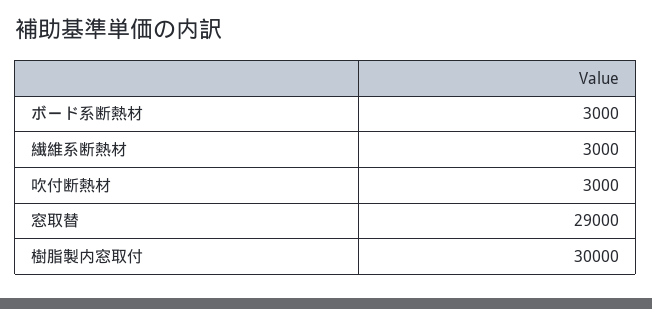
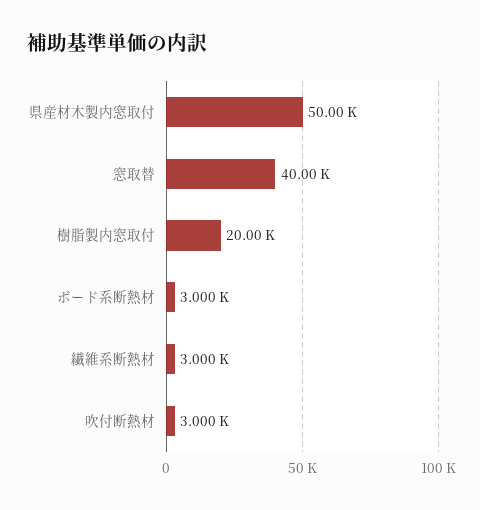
  {
    "ボード系断熱材": 3000,
    "繊維系断熱材": 3000,
    "吹付断熱材": 3000,
-   "窓取替": 29000,
+   "窓取替": 40000,
-   "樹脂製内窓取付": 30000
+   "樹脂製内窓取付": 20000,
+   "県産材木製内窓取付": 50000
  }

